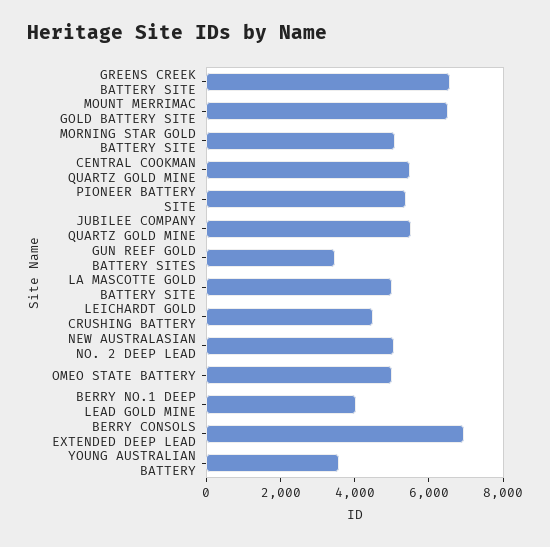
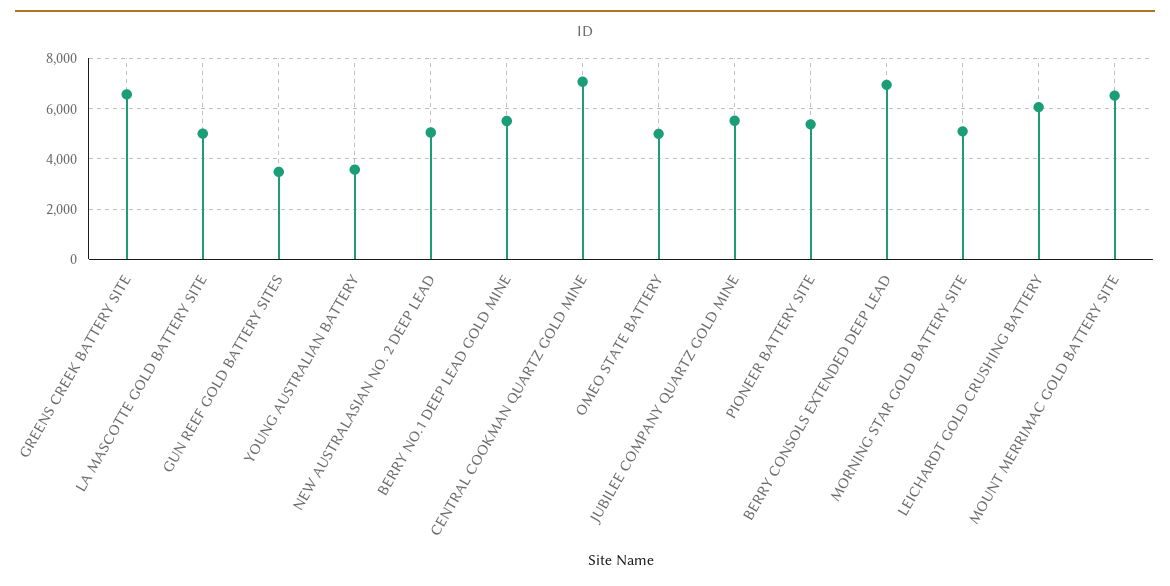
  {
    "GREENS CREEK BATTERY SITE": 6500,
    "MOUNT MERRIMAC GOLD BATTERY SITE": 6500,
    "MORNING STAR GOLD BATTERY SITE": 5000,
-   "CENTRAL COOKMAN QUARTZ GOLD MINE": 5500,
+   "CENTRAL COOKMAN QUARTZ GOLD MINE": 7000,
    "PIONEER BATTERY SITE": 5250,
    "JUBILEE COMPANY QUARTZ GOLD MINE": 5500,
    "GUN REEF GOLD BATTERY SITES": 3500,
    "LA MASCOTTE GOLD BATTERY SITE": 5000,
-   "LEICHARDT GOLD CRUSHING BATTERY": 4500,
+   "LEICHARDT GOLD CRUSHING BATTERY": 6000,
    "NEW AUSTRALASIAN NO. 2 DEEP LEAD": 5000,
    "OMEO STATE BATTERY": 5000,
-   "BERRY NO.1 DEEP LEAD GOLD MINE": 4000,
+   "BERRY NO.1 DEEP LEAD GOLD MINE": 5500,
    "BERRY CONSOLS EXTENDED DEEP LEAD": 7000,
    "YOUNG AUSTRALIAN BATTERY": 3500
  }

